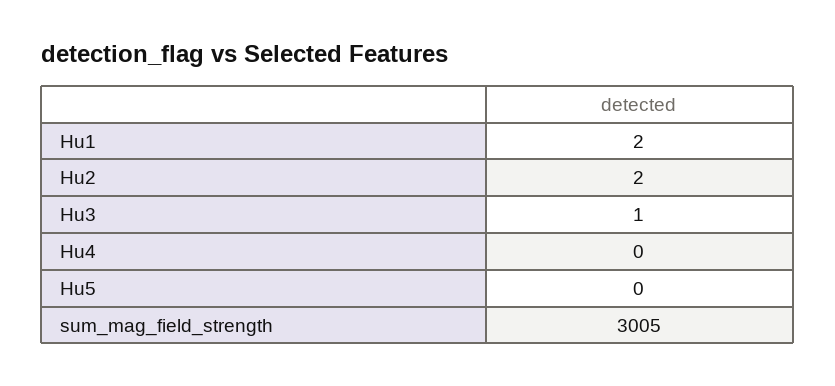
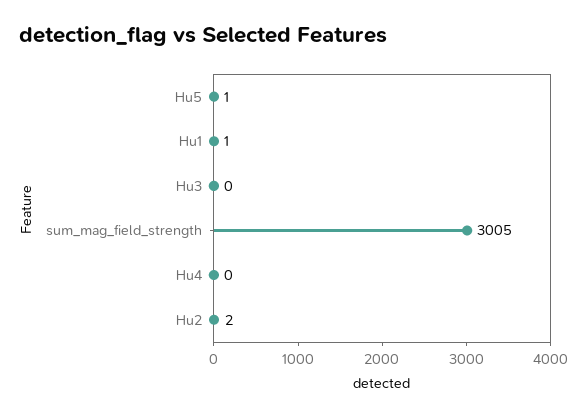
  {
-   "Hu1": 2,
+   "Hu1": 1,
    "Hu2": 2,
-   "Hu3": 1,
+   "Hu3": 0,
    "Hu4": 0,
-   "Hu5": 0,
+   "Hu5": 1,
    "sum_mag_field_strength": 3005
  }

